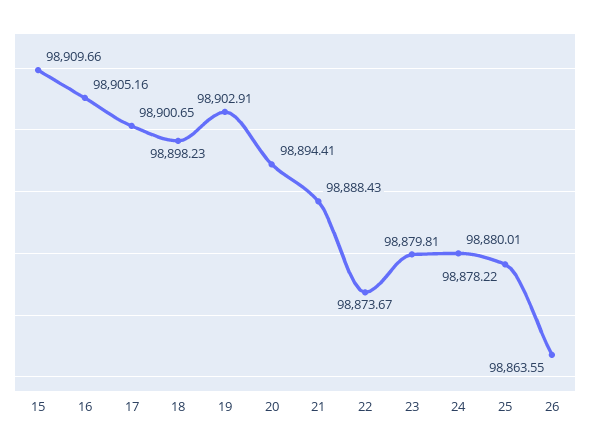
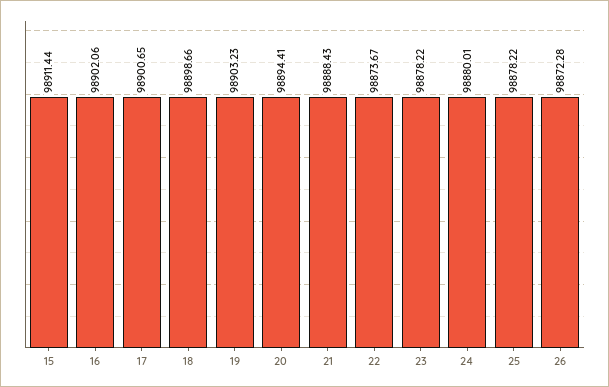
  {
-   "15": 98909.66,
+   "15": 98911.44,
-   "16": 98905.16,
+   "16": 98902.06,
    "17": 98900.65,
-   "18": 98898.23,
+   "18": 98898.66,
-   "19": 98902.91,
+   "19": 98903.23,
    "20": 98894.41,
    "21": 98888.43,
    "22": 98873.67,
-   "23": 98879.81,
+   "23": 98878.22,
    "24": 98880.01,
    "25": 98878.22,
-   "26": 98863.55
+   "26": 98872.28
  }

